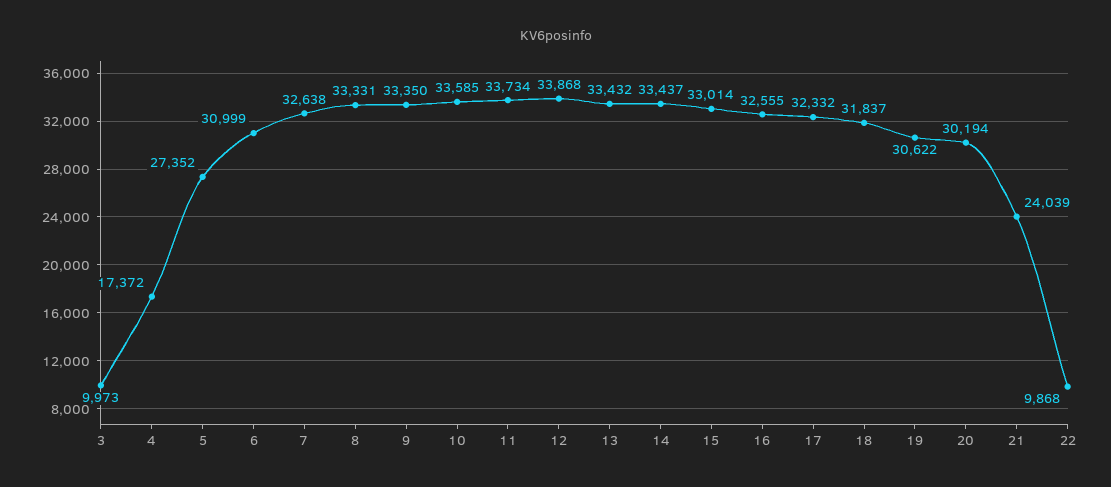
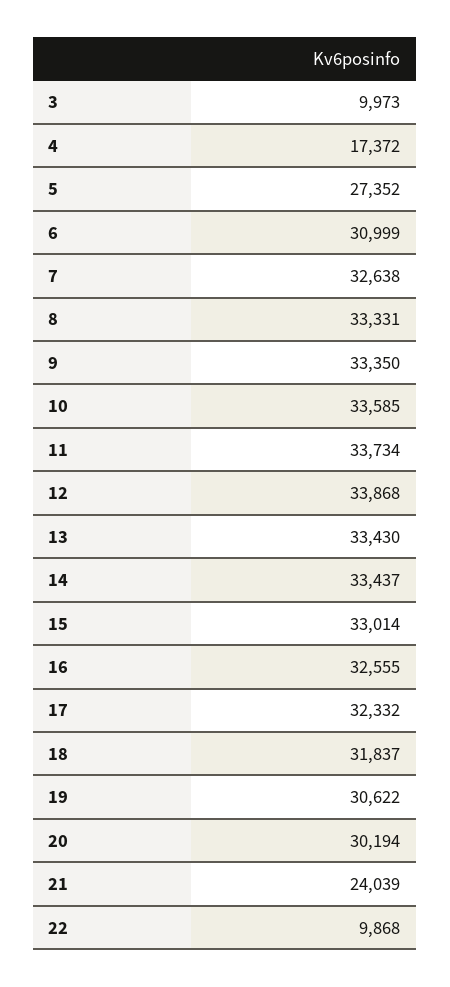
  {
    "3": 9973,
    "4": 17372,
    "5": 27352,
    "6": 30999,
    "7": 32638,
    "8": 33331,
    "9": 33350,
    "10": 33585,
    "11": 33734,
    "12": 33868,
-   "13": 33432,
+   "13": 33430,
    "14": 33437,
    "15": 33014,
    "16": 32555,
    "17": 32332,
    "18": 31837,
    "19": 30622,
    "20": 30194,
    "21": 24039,
    "22": 9868
  }

